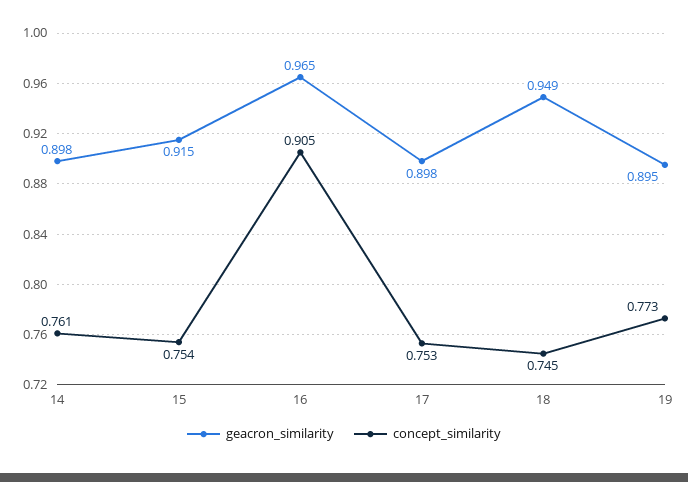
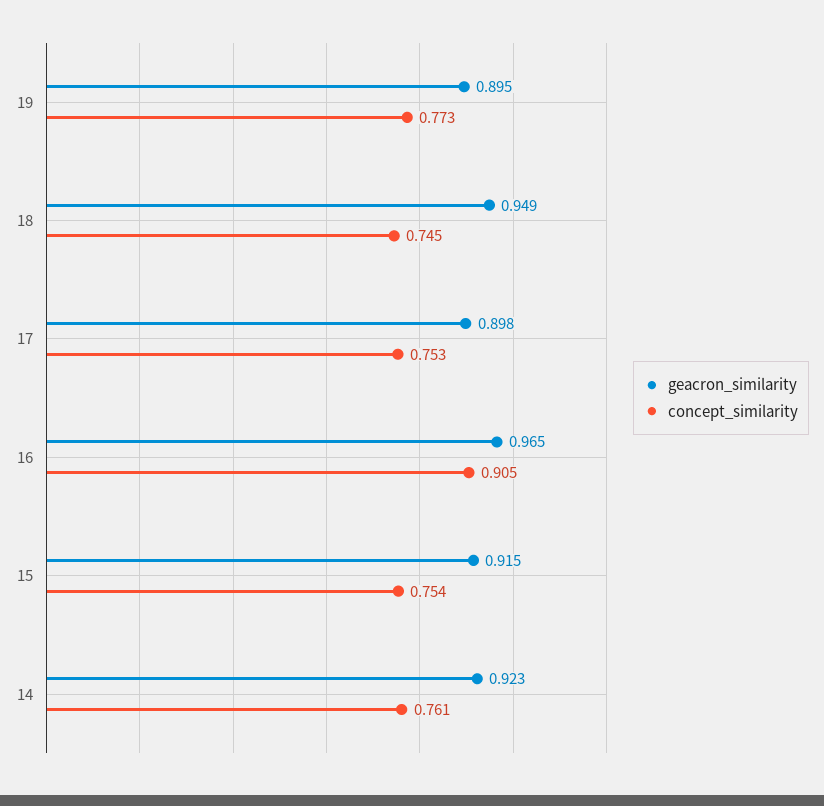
  {
    "geacron_similarity": {
-     "14": 0.898,
+     "14": 0.923,
      "15": 0.915,
      "16": 0.965,
      "17": 0.898,
      "18": 0.949,
      "19": 0.895
    },
    "concept_similarity": {
      "14": 0.761,
      "15": 0.754,
      "16": 0.905,
      "17": 0.753,
      "18": 0.745,
      "19": 0.773
    }
  }

